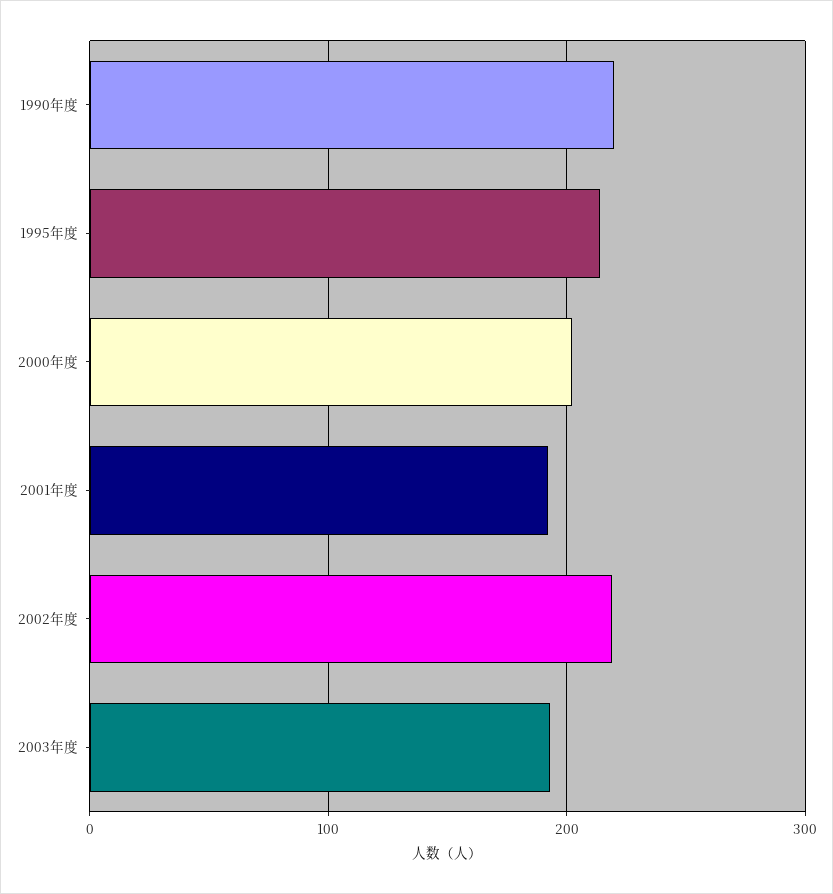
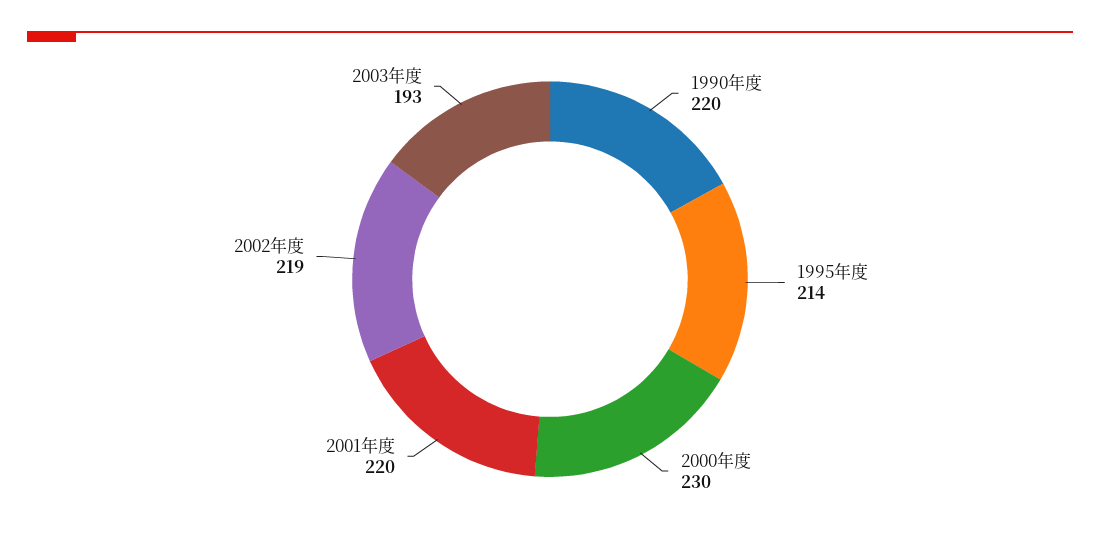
  {
    "1990年度": 220,
    "1995年度": 214,
-   "2000年度": 200,
+   "2000年度": 230,
-   "2001年度": 190,
+   "2001年度": 220,
    "2002年度": 219,
    "2003年度": 193
  }

